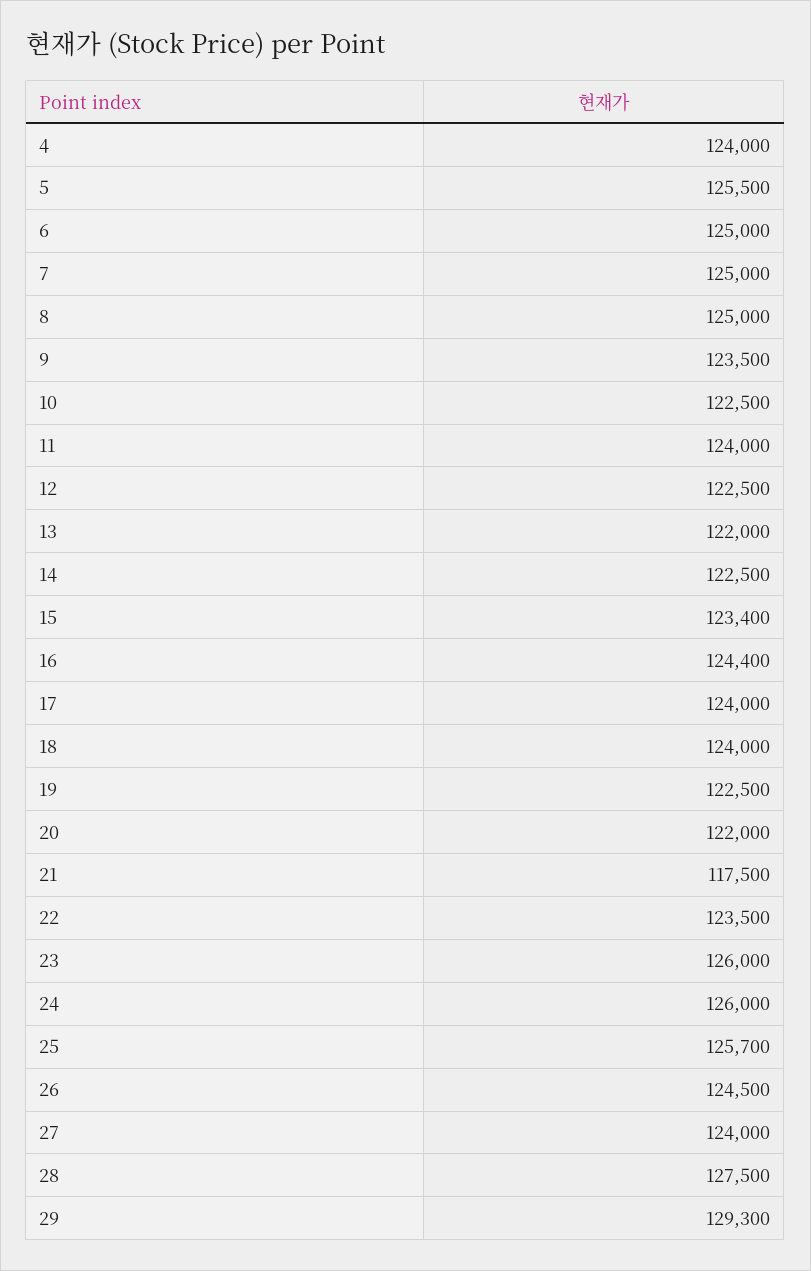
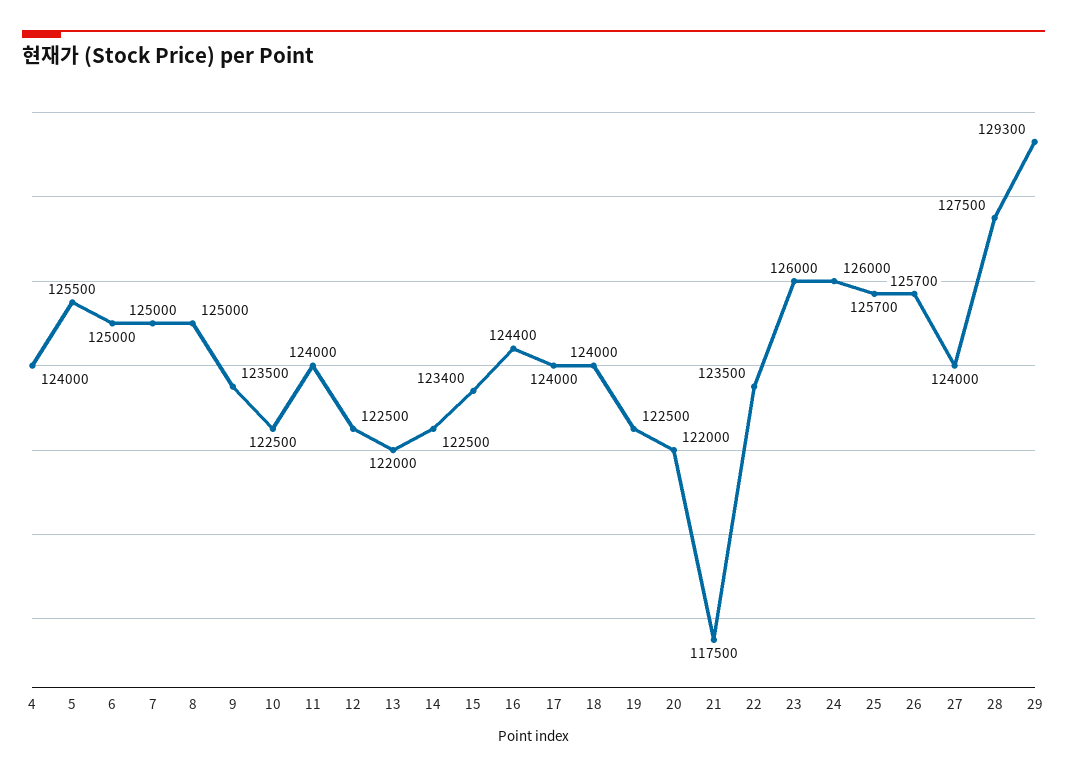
  {
    "4": 124000,
    "5": 125500,
    "6": 125000,
    "7": 125000,
    "8": 125000,
    "9": 123500,
    "10": 122500,
    "11": 124000,
    "12": 122500,
    "13": 122000,
    "14": 122500,
    "15": 123400,
    "16": 124400,
    "17": 124000,
    "18": 124000,
    "19": 122500,
    "20": 122000,
    "21": 117500,
    "22": 123500,
    "23": 126000,
    "24": 126000,
    "25": 125700,
-   "26": 124500,
+   "26": 125700,
    "27": 124000,
    "28": 127500,
    "29": 129300
  }

